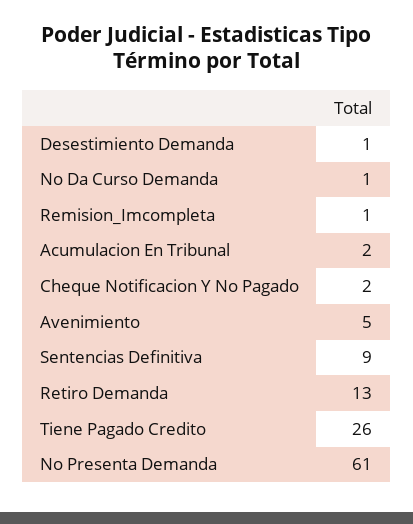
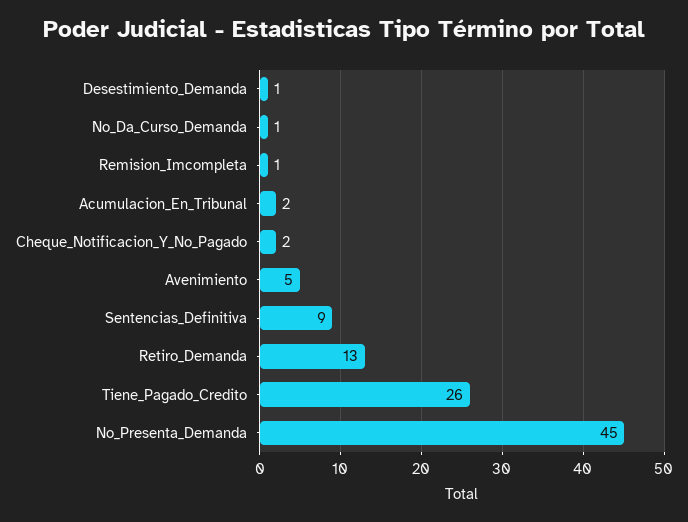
  {
    "Desestimiento Demanda": 1,
    "No Da Curso Demanda": 1,
    "Remision_Imcompleta": 1,
    "Acumulacion En Tribunal": 2,
    "Cheque Notificacion Y No Pagado": 2,
    "Avenimiento": 5,
    "Sentencias Definitiva": 9,
    "Retiro Demanda": 13,
    "Tiene Pagado Credito": 26,
-   "No Presenta Demanda": 61
+   "No Presenta Demanda": 45
  }

